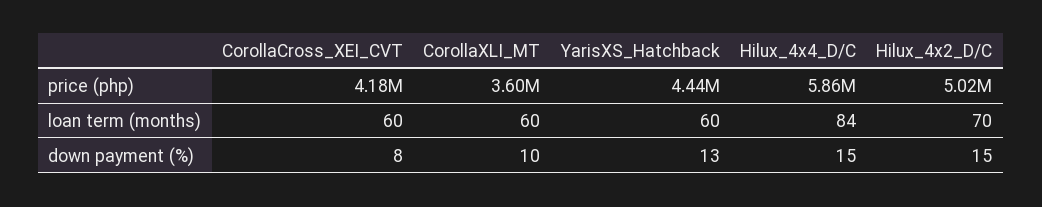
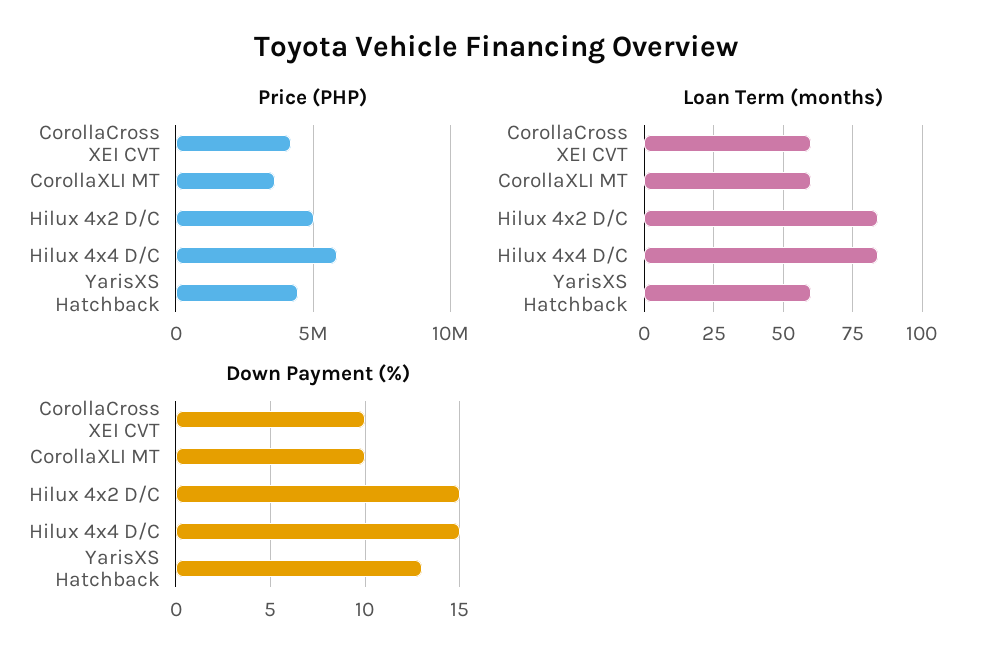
  {
    "price (php)": {
      "CorollaCross_XEI_CVT": 4180000,
      "CorollaXLI_MT": 3600000,
      "YarisXS_Hatchback": 4440000,
      "Hilux_4x4_D/C": 5860000,
      "Hilux_4x2_D/C": 5020000
    },
    "loan term (months)": {
      "CorollaCross_XEI_CVT": 60,
      "CorollaXLI_MT": 60,
      "YarisXS_Hatchback": 60,
      "Hilux_4x4_D/C": 84,
-     "Hilux_4x2_D/C": 70
+     "Hilux_4x2_D/C": 85
    },
    "down payment (%)": {
-     "CorollaCross_XEI_CVT": 8,
+     "CorollaCross_XEI_CVT": 10,
      "CorollaXLI_MT": 10,
      "YarisXS_Hatchback": 13,
      "Hilux_4x4_D/C": 15,
      "Hilux_4x2_D/C": 15
    }
  }

